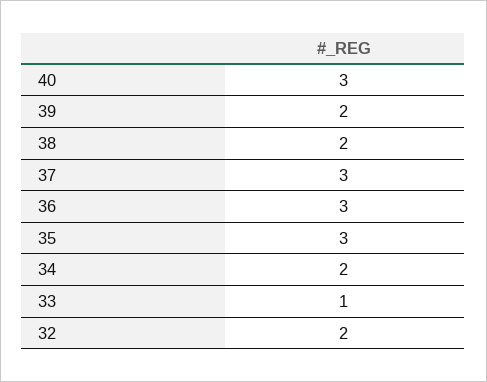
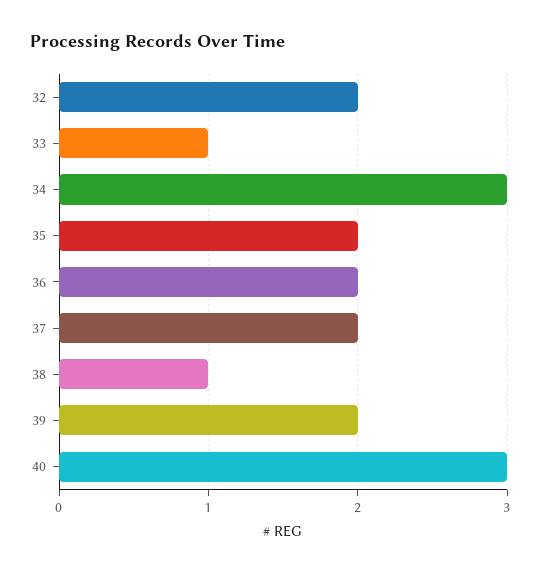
  {
    "40": 3,
    "39": 2,
-   "38": 2,
+   "38": 1,
-   "37": 3,
+   "37": 2,
-   "36": 3,
+   "36": 2,
-   "35": 3,
+   "35": 2,
-   "34": 2,
+   "34": 3,
    "33": 1,
    "32": 2
  }

